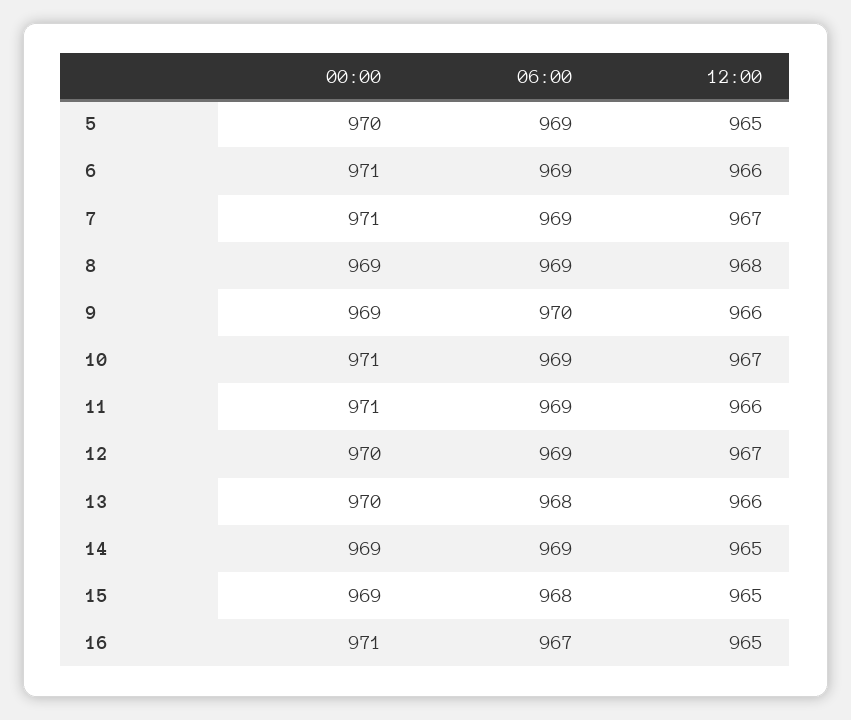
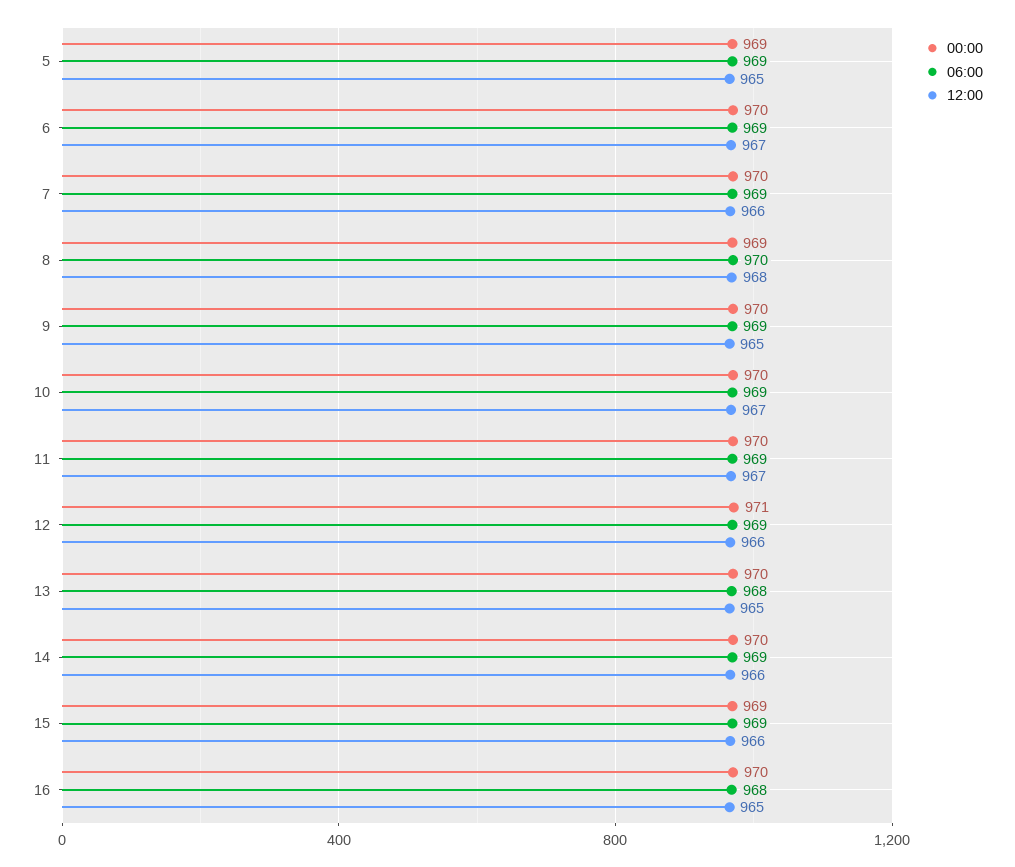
  {
    "00:00": {
-     "5": 970,
+     "5": 969,
-     "6": 971,
+     "6": 970,
-     "7": 971,
+     "7": 970,
      "8": 969,
-     "9": 969,
+     "9": 970,
-     "10": 971,
+     "10": 970,
-     "11": 971,
+     "11": 970,
-     "12": 970,
+     "12": 971,
      "13": 970,
-     "14": 969,
+     "14": 970,
      "15": 969,
-     "16": 971
+     "16": 970
    },
    "06:00": {
      "5": 969,
      "6": 969,
      "7": 969,
-     "8": 969,
+     "8": 970,
-     "9": 970,
+     "9": 969,
      "10": 969,
      "11": 969,
      "12": 969,
      "13": 968,
      "14": 969,
-     "15": 968,
+     "15": 969,
-     "16": 967
+     "16": 968
    },
    "12:00": {
      "5": 965,
-     "6": 966,
+     "6": 967,
-     "7": 967,
+     "7": 966,
      "8": 968,
-     "9": 966,
+     "9": 965,
      "10": 967,
-     "11": 966,
+     "11": 967,
-     "12": 967,
+     "12": 966,
-     "13": 966,
+     "13": 965,
-     "14": 965,
+     "14": 966,
-     "15": 965,
+     "15": 966,
      "16": 965
    }
  }

